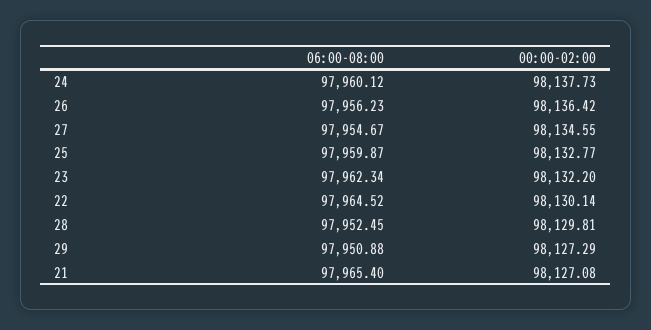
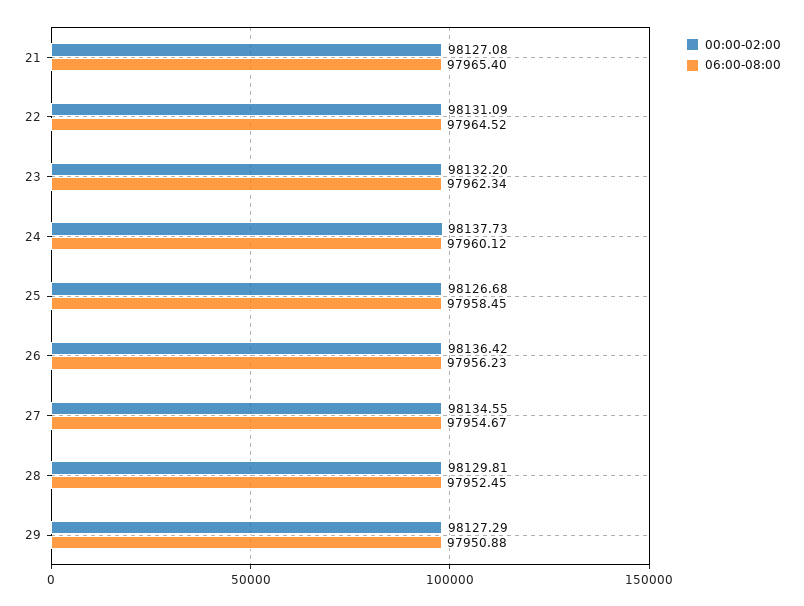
  {
    "06:00-08:00": {
      "24": 97960.12,
      "26": 97956.23,
      "27": 97954.67,
-     "25": 97959.87,
+     "25": 97958.45,
      "23": 97962.34,
      "22": 97964.52,
      "28": 97952.45,
      "29": 97950.88,
      "21": 97965.4
    },
    "00:00-02:00": {
      "24": 98137.73,
      "26": 98136.42,
      "27": 98134.55,
-     "25": 98132.77,
+     "25": 98126.68,
      "23": 98132.2,
-     "22": 98130.14,
+     "22": 98131.09,
      "28": 98129.81,
      "29": 98127.29,
      "21": 98127.08
    }
  }

